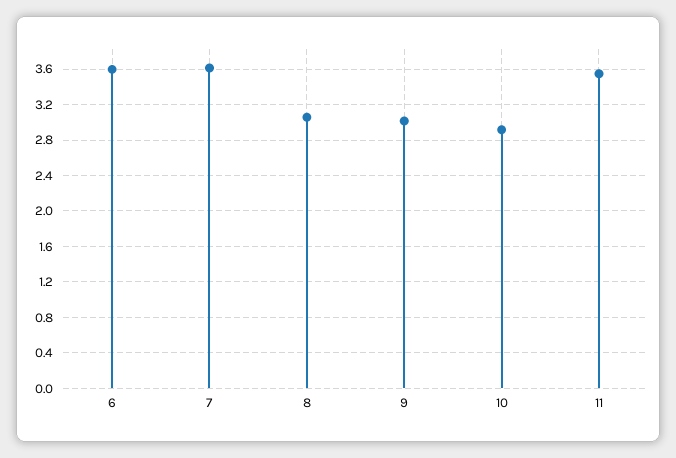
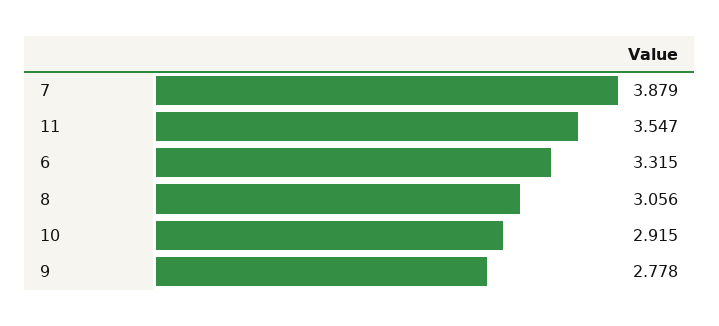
  {
-   "6": 3.6,
+   "6": 3.315,
-   "7": 3.6,
+   "7": 3.879,
    "8": 3.056,
-   "9": 3,
+   "9": 2.778,
    "10": 2.915,
    "11": 3.547
  }

